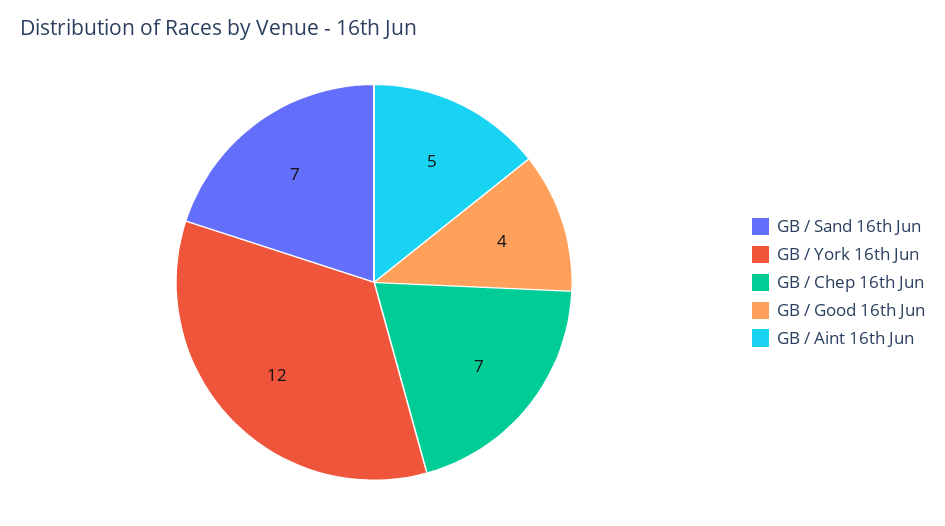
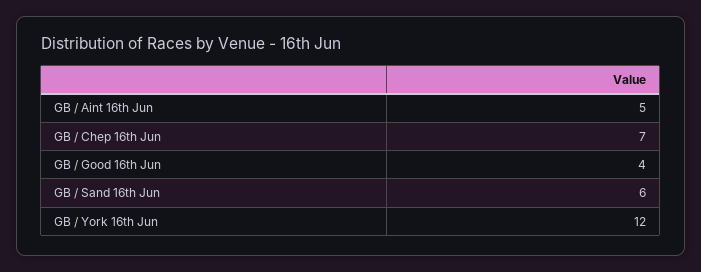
  {
-   "GB / Sand 16th Jun": 7,
+   "GB / Sand 16th Jun": 6,
    "GB / York 16th Jun": 12,
    "GB / Chep 16th Jun": 7,
    "GB / Good 16th Jun": 4,
    "GB / Aint 16th Jun": 5
  }

